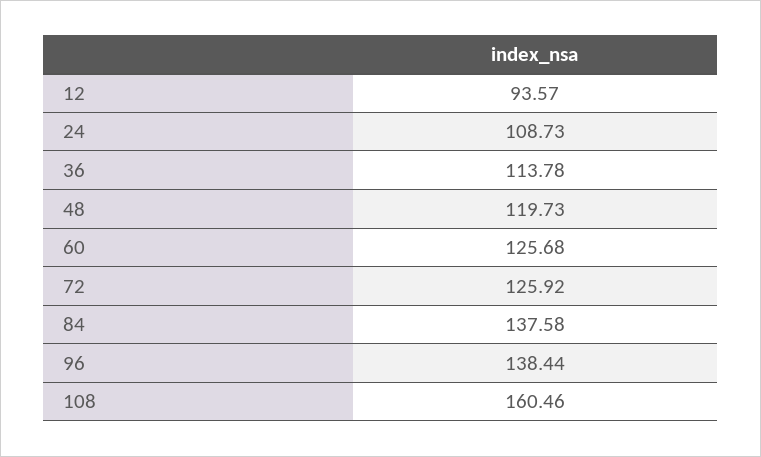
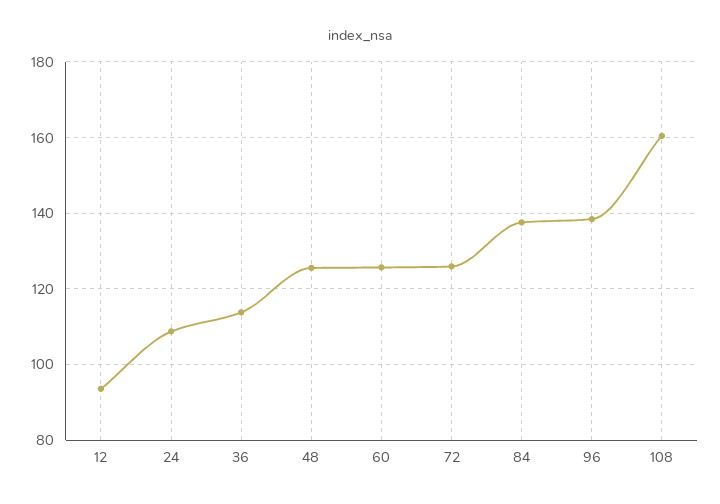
  {
    "12": 93.57,
    "24": 108.73,
    "36": 113.78,
-   "48": 119.73,
+   "48": 126,
    "60": 125.68,
    "72": 125.92,
    "84": 137.58,
    "96": 138.44,
    "108": 160.46
  }

